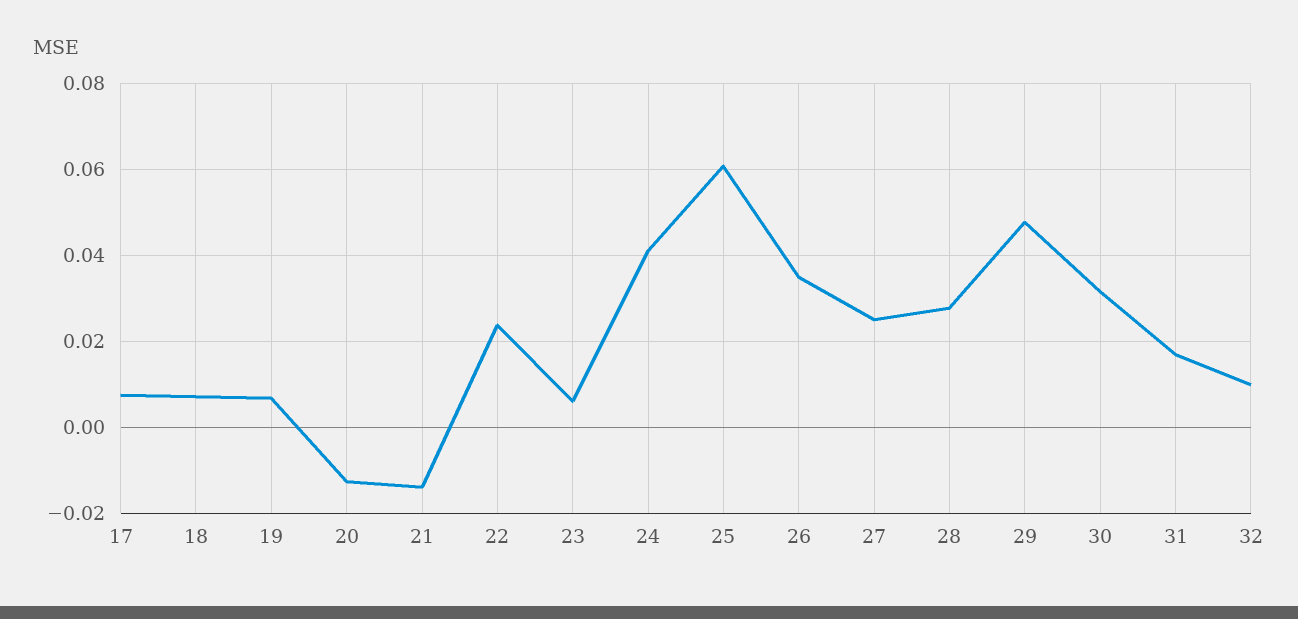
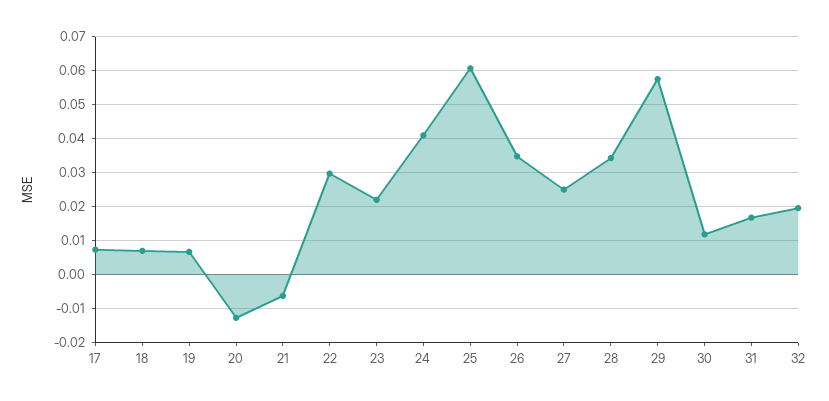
  {
    "17": 0.008,
    "18": 0.008,
    "19": 0.006,
    "20": -0.012,
-   "21": -0.014,
+   "21": -0.006,
-   "22": 0.024,
+   "22": 0.03,
-   "23": 0.006,
+   "23": 0.022,
    "24": 0.042,
    "25": 0.06,
    "26": 0.034,
    "27": 0.026,
-   "28": 0.028,
+   "28": 0.034,
-   "29": 0.048,
+   "29": 0.058,
-   "30": 0.032,
+   "30": 0.012,
    "31": 0.016,
-   "32": 0.01
+   "32": 0.02
  }

